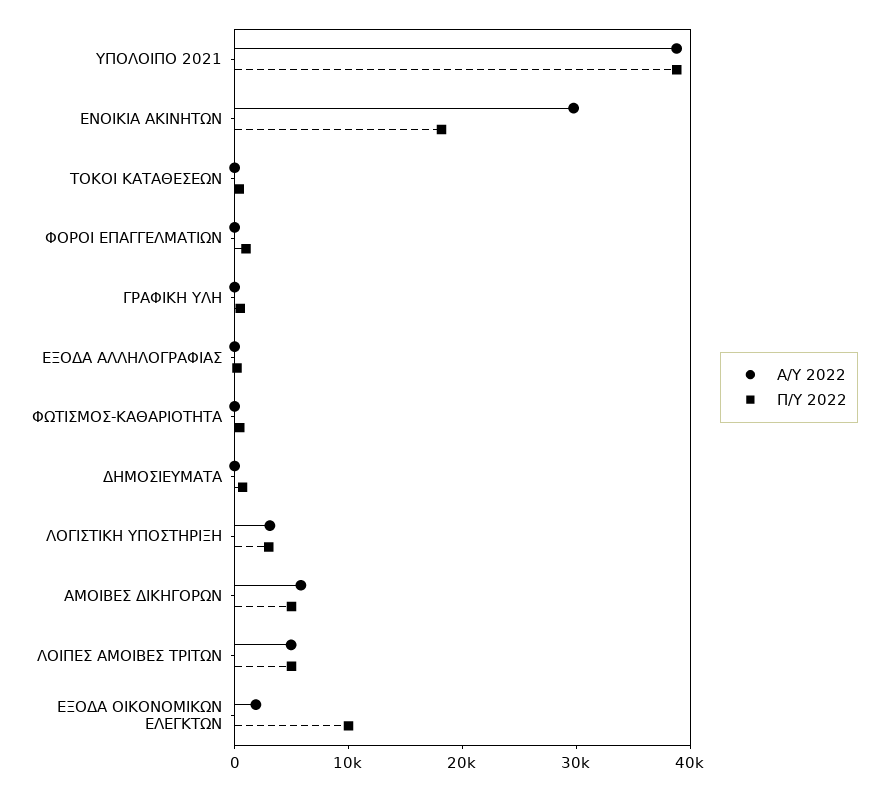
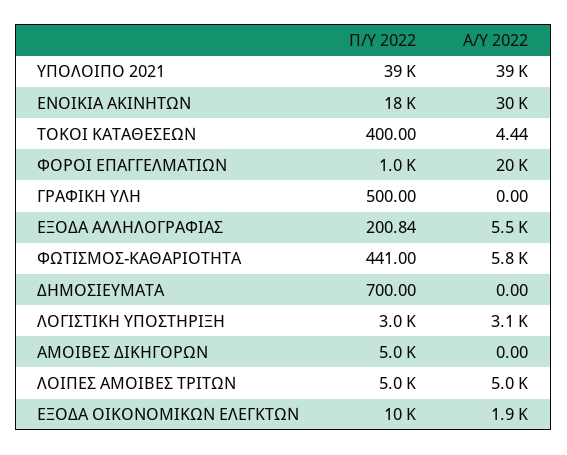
  {
    "Α/Υ 2022": {
      "ΥΠΟΛΟΙΠΟ 2021": 39000,
      "ΕΝΟΙΚΙΑ ΑΚΙΝΗΤΩΝ": 30000,
      "ΤΟΚΟΙ ΚΑΤΑΘΕΣΕΩΝ": 4.44,
-     "ΦΟΡΟΙ ΕΠΑΓΓΕΛΜΑΤΙΩΝ": 0,
+     "ΦΟΡΟΙ ΕΠΑΓΓΕΛΜΑΤΙΩΝ": 20000,
      "ΓΡΑΦΙΚΗ ΥΛΗ": 0,
-     "ΕΞΟΔΑ ΑΛΛΗΛΟΓΡΑΦΙΑΣ": 0,
+     "ΕΞΟΔΑ ΑΛΛΗΛΟΓΡΑΦΙΑΣ": 5500,
-     "ΦΩΤΙΣΜΟΣ-ΚΑΘΑΡΙΟΤΗΤΑ": 0,
+     "ΦΩΤΙΣΜΟΣ-ΚΑΘΑΡΙΟΤΗΤΑ": 5800,
      "ΔΗΜΟΣΙΕΥΜΑΤΑ": 0,
      "ΛΟΓΙΣΤΙΚΗ ΥΠΟΣΤΗΡΙΞΗ": 3100,
-     "ΑΜΟΙΒΕΣ ΔΙΚΗΓΟΡΩΝ": 6000,
+     "ΑΜΟΙΒΕΣ ΔΙΚΗΓΟΡΩΝ": 0,
      "ΛΟΙΠΕΣ ΑΜΟΙΒΕΣ ΤΡΙΤΩΝ": 5000,
      "ΕΞΟΔΑ ΟΙΚΟΝΟΜΙΚΩΝ ΕΛΕΓΚΤΩΝ": 1900
    },
    "Π/Υ 2022": {
      "ΥΠΟΛΟΙΠΟ 2021": 39000,
      "ΕΝΟΙΚΙΑ ΑΚΙΝΗΤΩΝ": 18000,
      "ΤΟΚΟΙ ΚΑΤΑΘΕΣΕΩΝ": 400,
      "ΦΟΡΟΙ ΕΠΑΓΓΕΛΜΑΤΙΩΝ": 1000,
      "ΓΡΑΦΙΚΗ ΥΛΗ": 500,
      "ΕΞΟΔΑ ΑΛΛΗΛΟΓΡΑΦΙΑΣ": 200.84,
      "ΦΩΤΙΣΜΟΣ-ΚΑΘΑΡΙΟΤΗΤΑ": 441,
      "ΔΗΜΟΣΙΕΥΜΑΤΑ": 700,
      "ΛΟΓΙΣΤΙΚΗ ΥΠΟΣΤΗΡΙΞΗ": 3000,
      "ΑΜΟΙΒΕΣ ΔΙΚΗΓΟΡΩΝ": 5000,
      "ΛΟΙΠΕΣ ΑΜΟΙΒΕΣ ΤΡΙΤΩΝ": 5000,
      "ΕΞΟΔΑ ΟΙΚΟΝΟΜΙΚΩΝ ΕΛΕΓΚΤΩΝ": 10000
    }
  }

